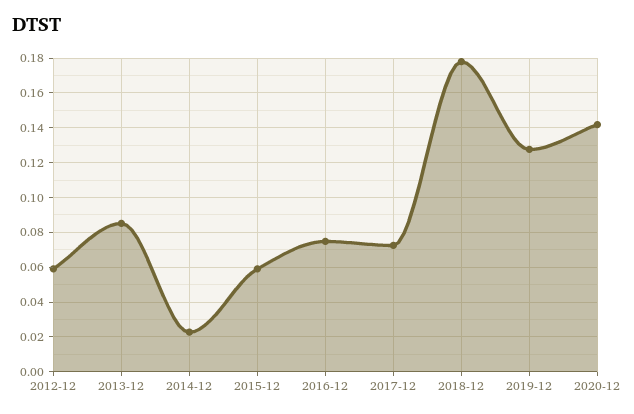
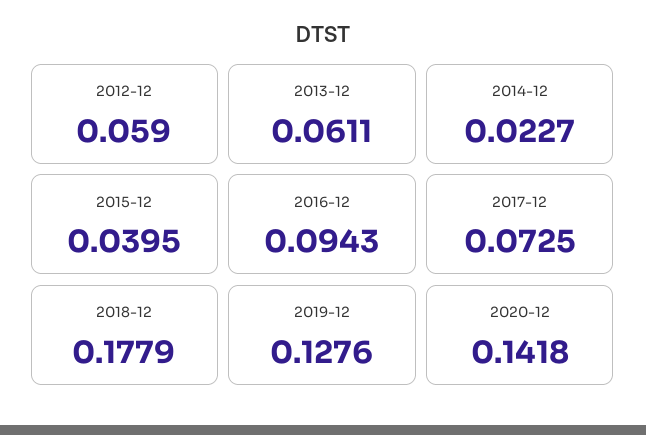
  {
    "2012-12": 0.059,
-   "2013-12": 0.085,
+   "2013-12": 0.0611,
    "2014-12": 0.0227,
-   "2015-12": 0.06,
+   "2015-12": 0.0395,
-   "2016-12": 0.075,
+   "2016-12": 0.0943,
    "2017-12": 0.0725,
    "2018-12": 0.1779,
    "2019-12": 0.1276,
    "2020-12": 0.1418
  }

